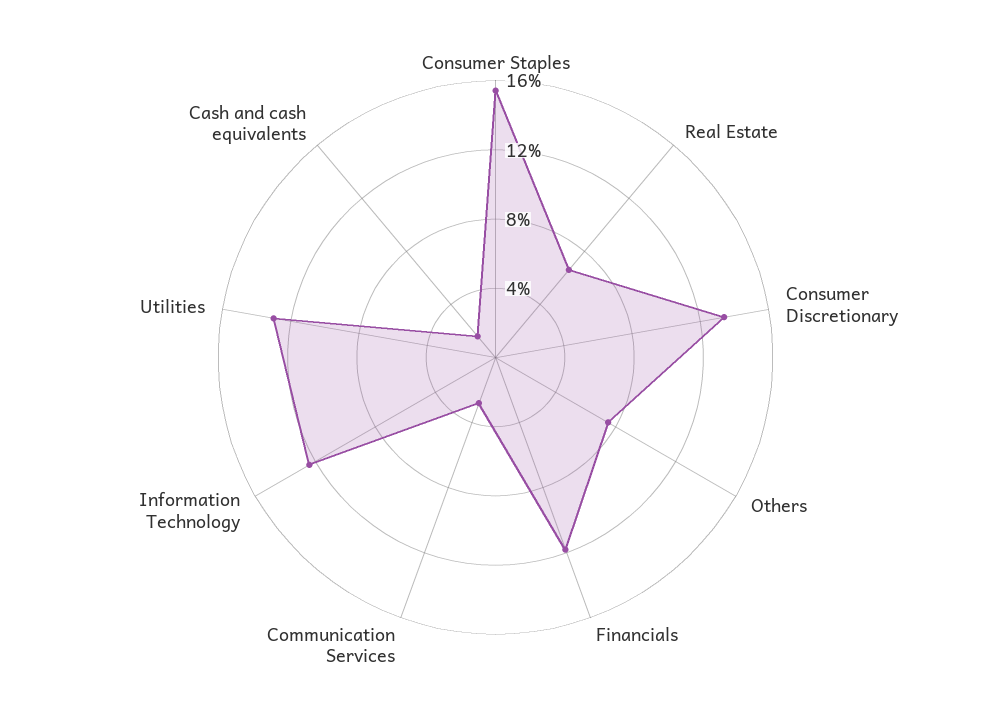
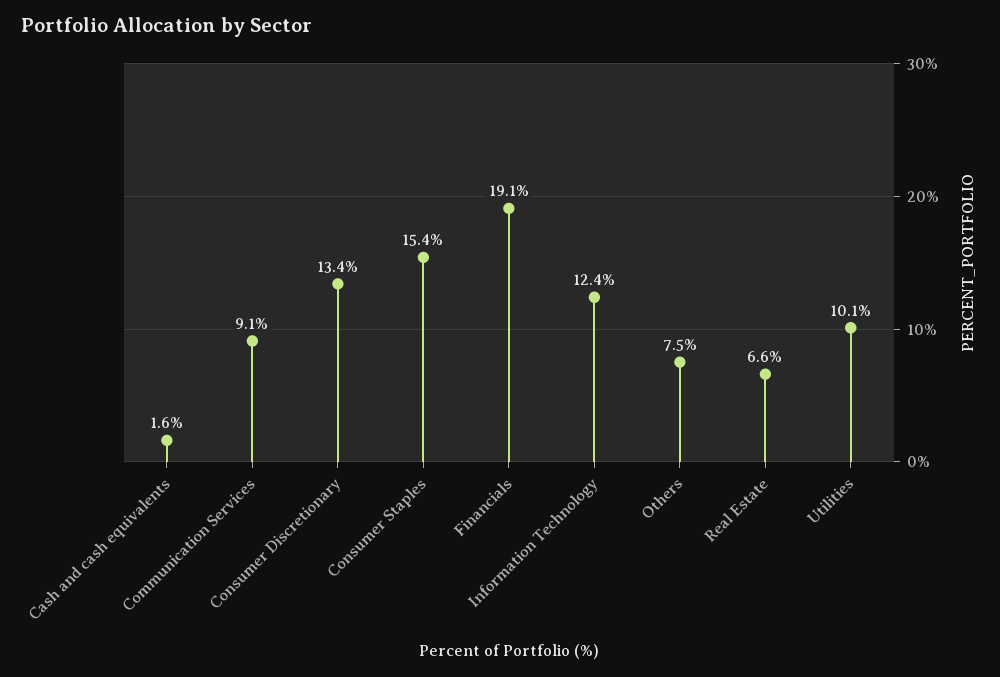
  {
    "Consumer Staples": 15.4,
    "Real Estate": 6.6,
    "Consumer Discretionary": 13.4,
    "Others": 7.5,
-   "Financials": 12,
+   "Financials": 19.1,
-   "Communication Services": 3,
+   "Communication Services": 9.1,
    "Information Technology": 12.4,
-   "Utilities": 13,
+   "Utilities": 10.1,
    "Cash and cash equivalents": 1.6
  }

